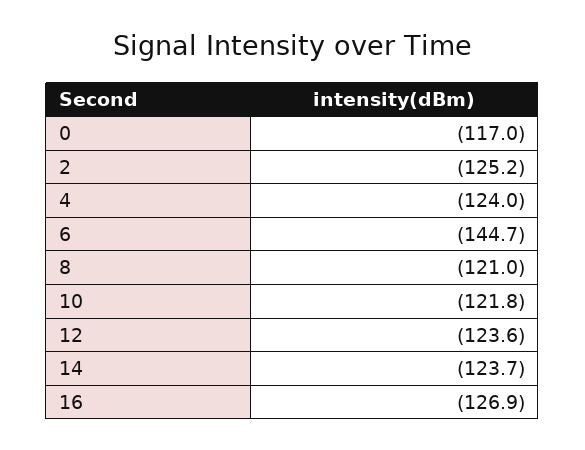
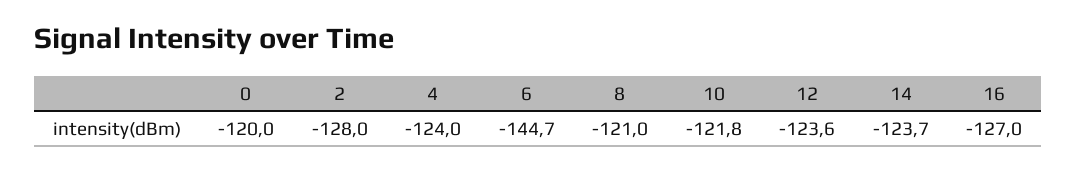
  {
-   "0": -117,
+   "0": -120,
-   "2": -125.2,
+   "2": -128,
    "4": -124,
    "6": -144.7,
    "8": -121,
    "10": -121.8,
    "12": -123.6,
    "14": -123.7,
-   "16": -126.9
+   "16": -127
  }

